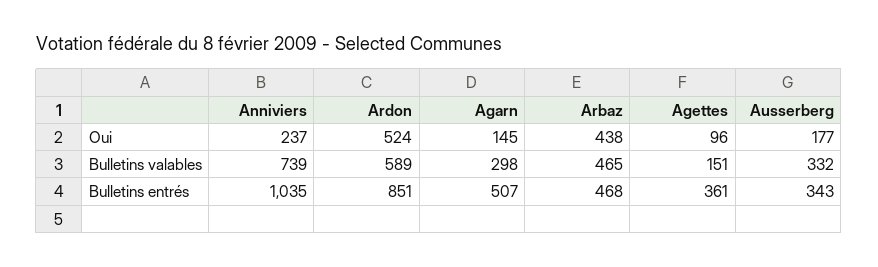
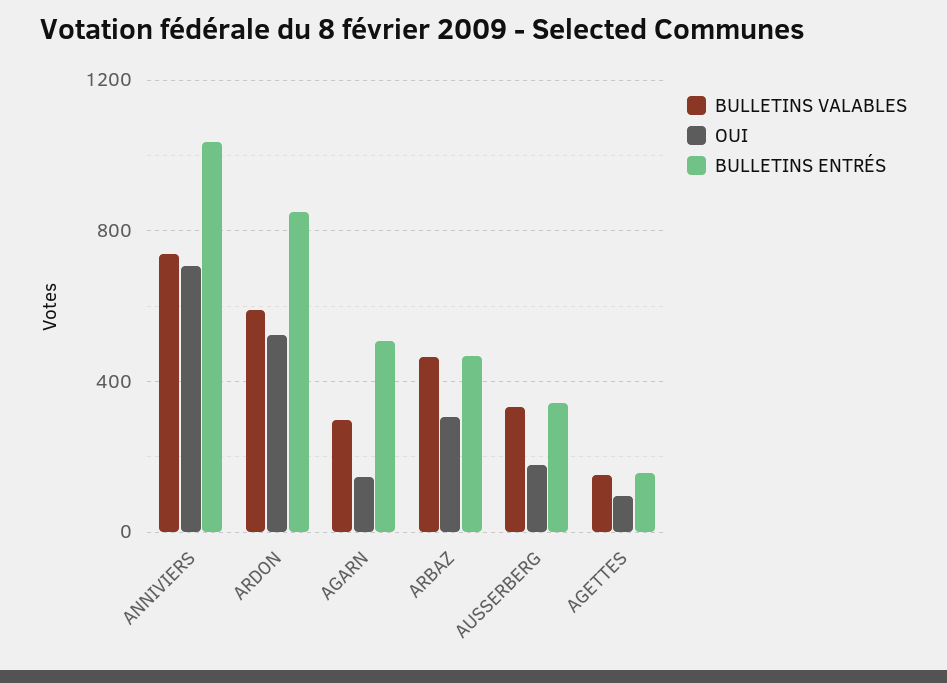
  {
    "Oui": {
-     "Anniviers": 237,
+     "Anniviers": 700,
      "Ardon": 524,
      "Agarn": 145,
-     "Arbaz": 438,
+     "Arbaz": 300,
      "Agettes": 96,
      "Ausserberg": 177
    },
    "Bulletins valables": {
      "Anniviers": 739,
      "Ardon": 589,
      "Agarn": 298,
      "Arbaz": 465,
      "Agettes": 151,
      "Ausserberg": 332
    },
    "Bulletins entrés": {
      "Anniviers": 1035,
      "Ardon": 851,
      "Agarn": 507,
      "Arbaz": 468,
-     "Agettes": 361,
+     "Agettes": 150,
      "Ausserberg": 343
    }
  }

